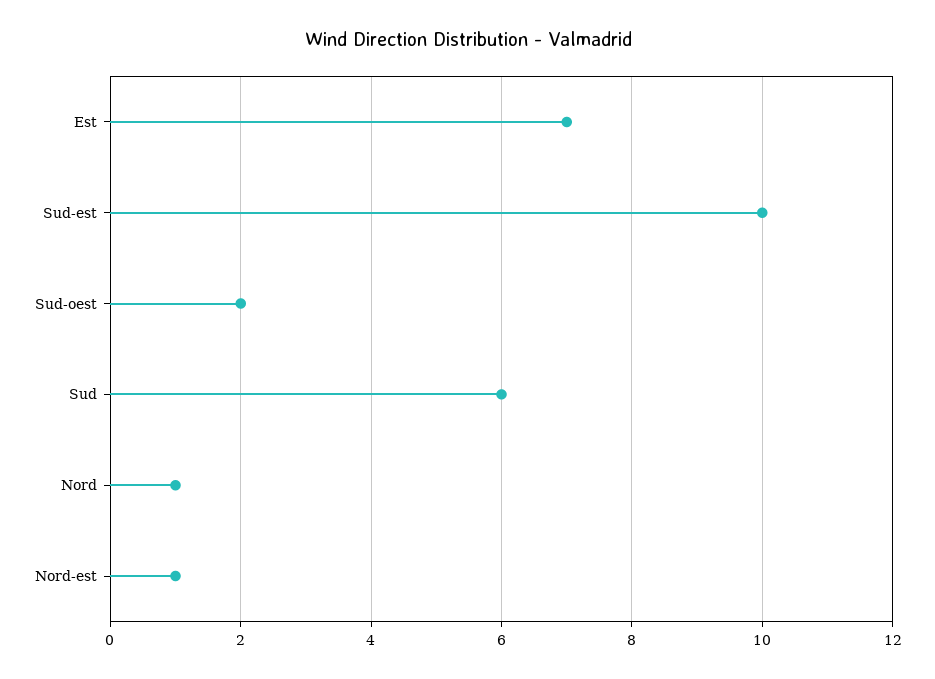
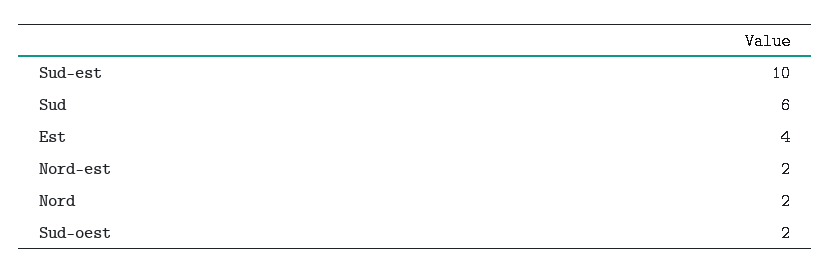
  {
-   "Est": 7,
+   "Est": 4,
    "Sud-est": 10,
    "Sud-oest": 2,
    "Sud": 6,
-   "Nord": 1,
+   "Nord": 2,
-   "Nord-est": 1
+   "Nord-est": 2
  }

